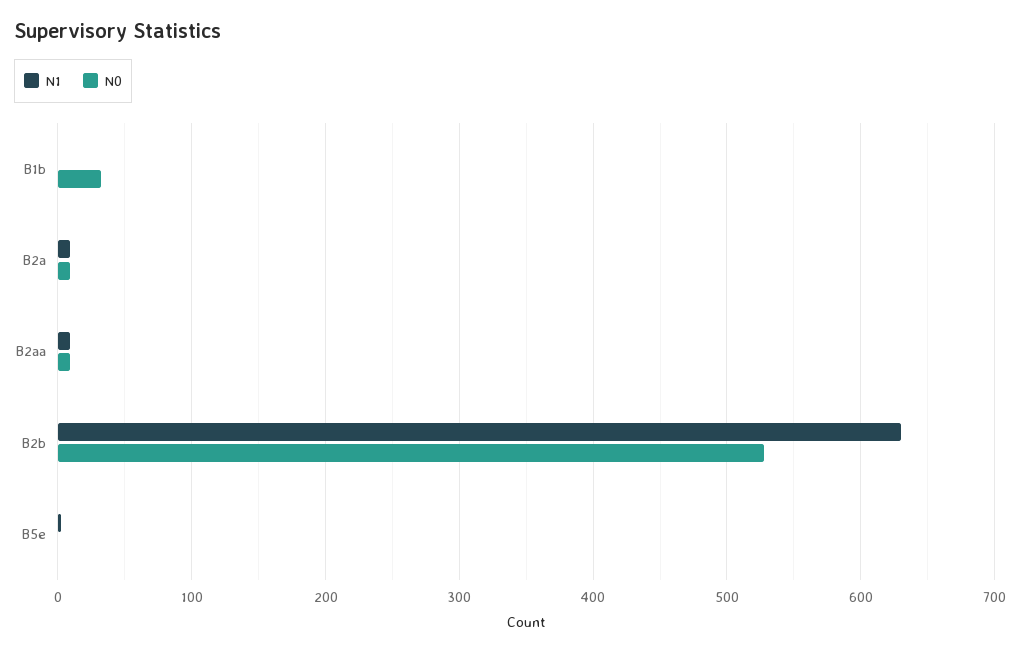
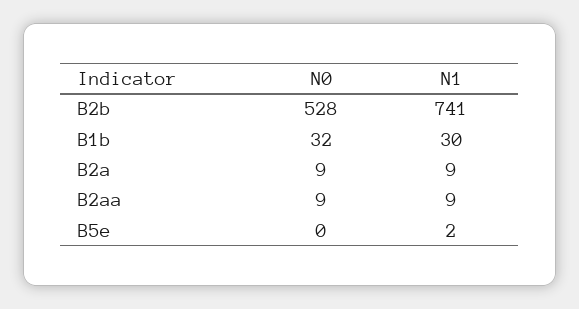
  {
    "N1": {
-     "B1b": 0,
+     "B1b": 30,
      "B2a": 9,
      "B2aa": 9,
-     "B2b": 630,
+     "B2b": 741,
      "B5e": 2
    },
    "N0": {
      "B1b": 32,
      "B2a": 9,
      "B2aa": 9,
      "B2b": 528,
      "B5e": 0
    }
  }

